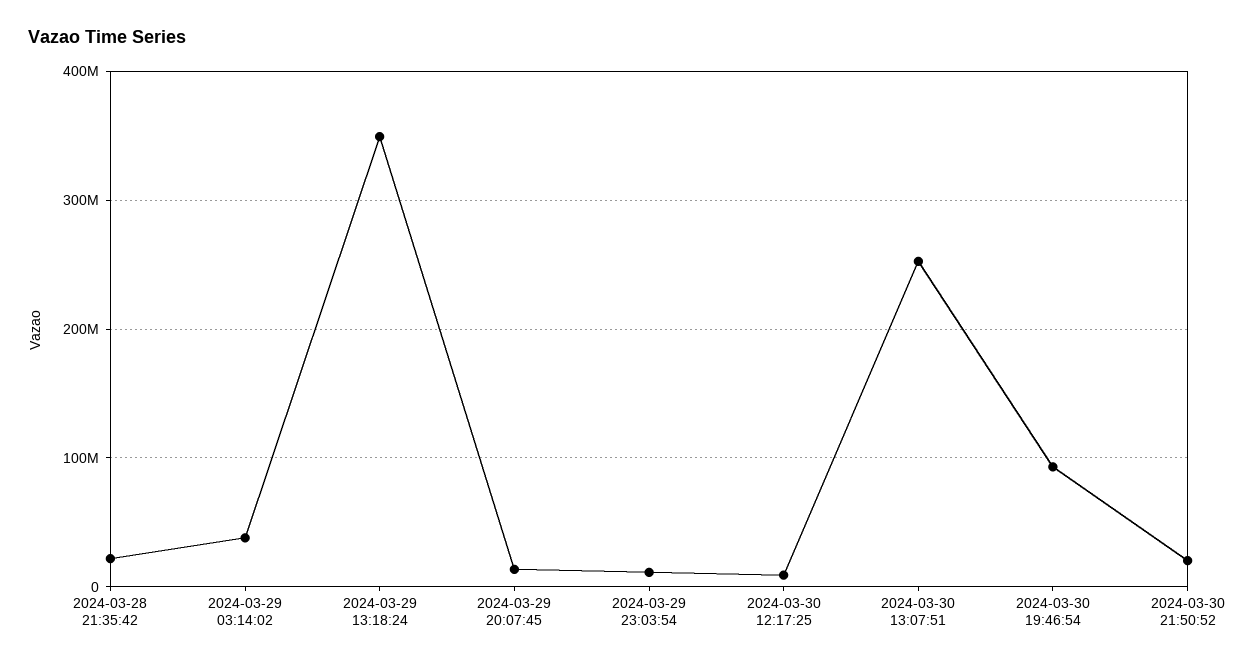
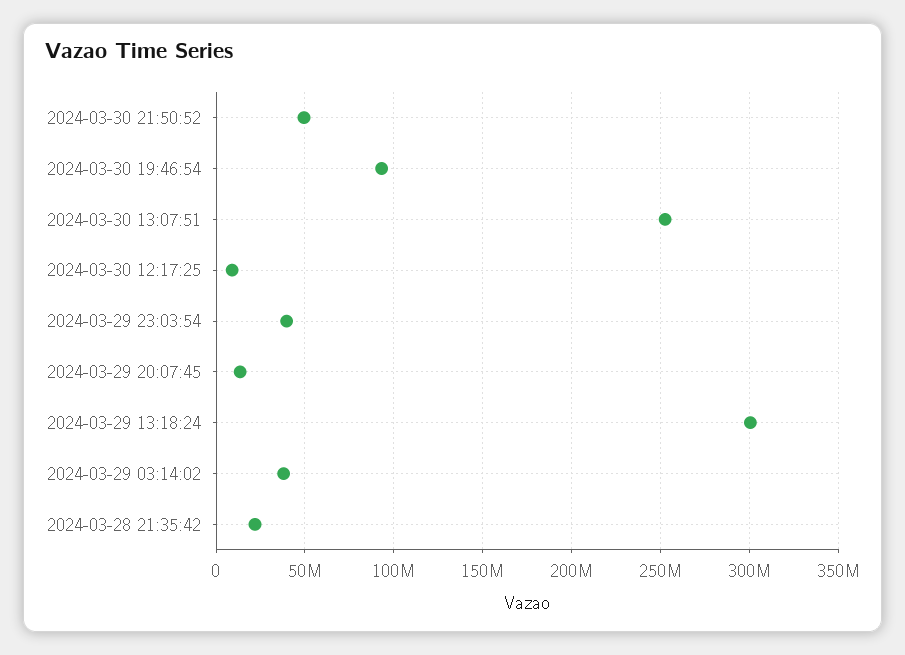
  {
    "2024-03-28 21:35:42": 20000000,
    "2024-03-29 03:14:02": 40000000,
-   "2024-03-29 13:18:24": 350000000,
+   "2024-03-29 13:18:24": 300000000,
    "2024-03-29 20:07:45": 15000000,
-   "2024-03-29 23:03:54": 10000000,
+   "2024-03-29 23:03:54": 40000000,
    "2024-03-30 12:17:25": 10000000,
    "2024-03-30 13:07:51": 255000000,
    "2024-03-30 19:46:54": 95000000,
-   "2024-03-30 21:50:52": 20000000
+   "2024-03-30 21:50:52": 50000000
  }

